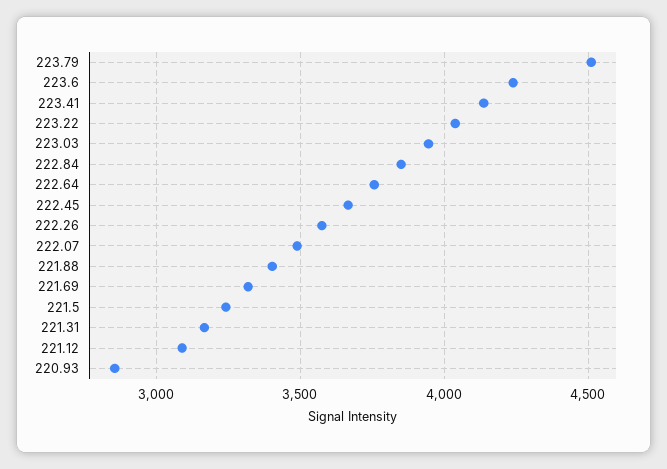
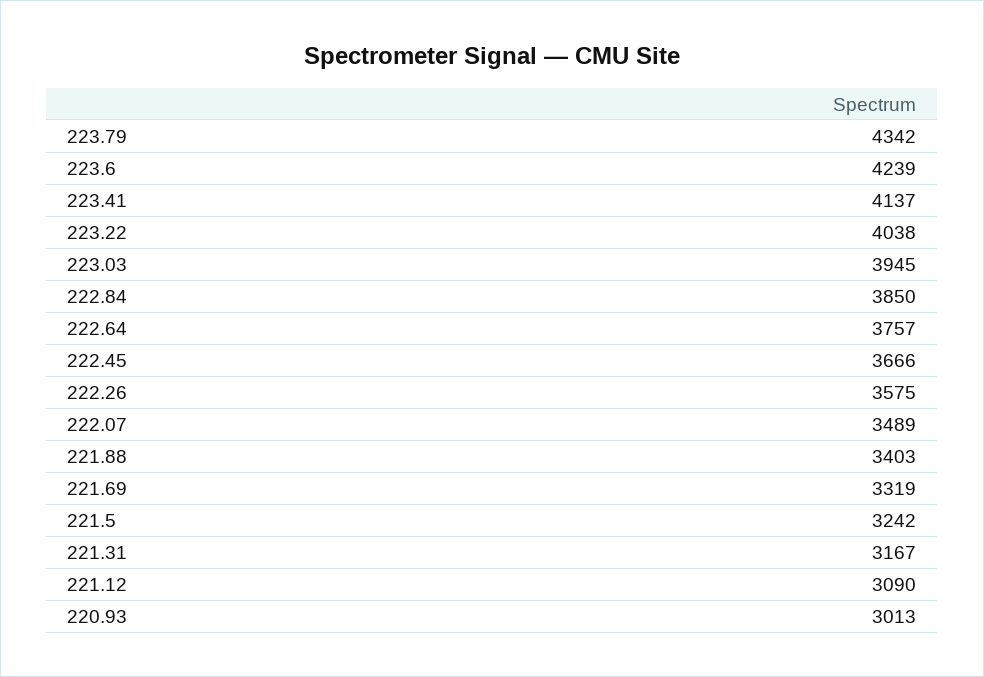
  {
-   "223.79": 4500,
+   "223.79": 4342,
    "223.6": 4239,
    "223.41": 4137,
    "223.22": 4038,
    "223.03": 3945,
    "222.84": 3850,
    "222.64": 3757,
    "222.45": 3666,
    "222.26": 3575,
    "222.07": 3489,
    "221.88": 3403,
    "221.69": 3319,
    "221.5": 3242,
    "221.31": 3167,
    "221.12": 3090,
-   "220.93": 2850
+   "220.93": 3013
  }

